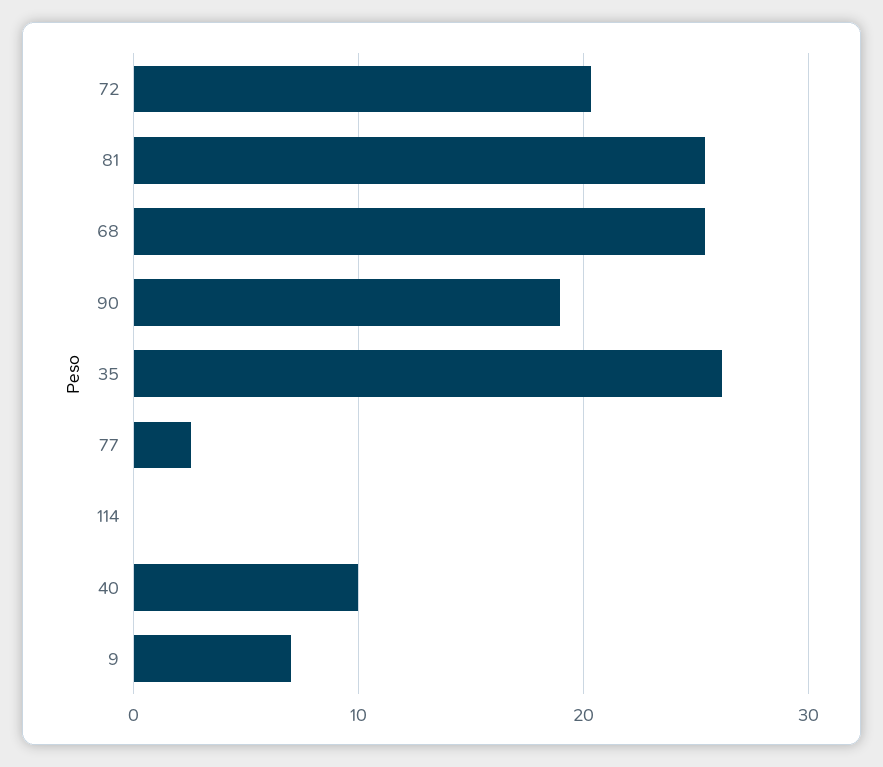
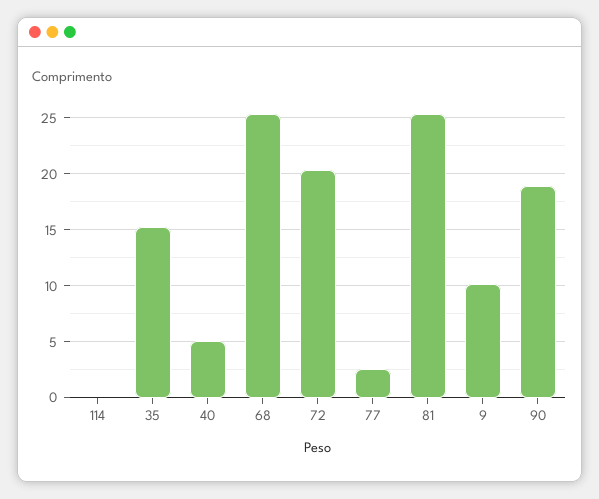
  {
    "72": 20,
    "81": 25,
    "68": 25,
    "90": 19,
-   "35": 26,
+   "35": 15,
    "77": 3,
    "114": 0,
-   "40": 10,
+   "40": 5,
-   "9": 7
+   "9": 10
  }

